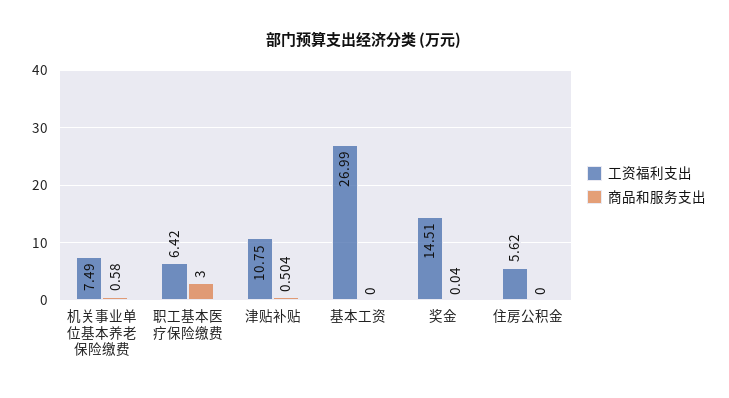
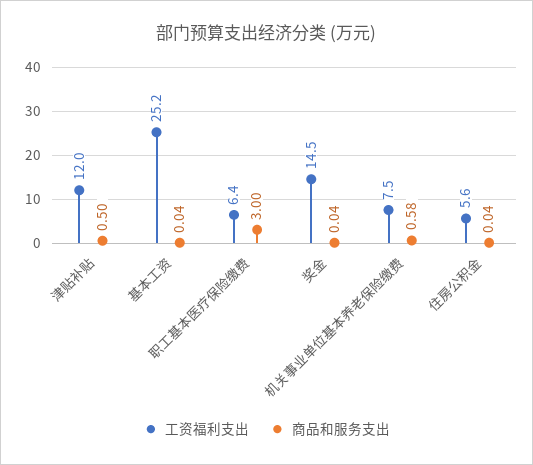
  {
    "工资福利支出": {
      "机关事业单位基本养老保险缴费": 7.49,
      "职工基本医疗保险缴费": 6.42,
-     "津贴补贴": 10.75,
+     "津贴补贴": 12,
-     "基本工资": 26.99,
+     "基本工资": 25.2,
      "奖金": 14.51,
      "住房公积金": 5.62
    },
    "商品和服务支出": {
      "机关事业单位基本养老保险缴费": 0.58,
      "职工基本医疗保险缴费": 3,
      "津贴补贴": 0.504,
-     "基本工资": 0,
+     "基本工资": 0.04,
      "奖金": 0.04,
-     "住房公积金": 0
+     "住房公积金": 0.04
    }
  }

